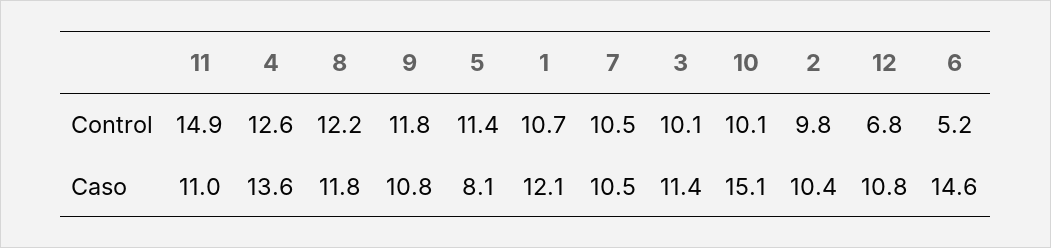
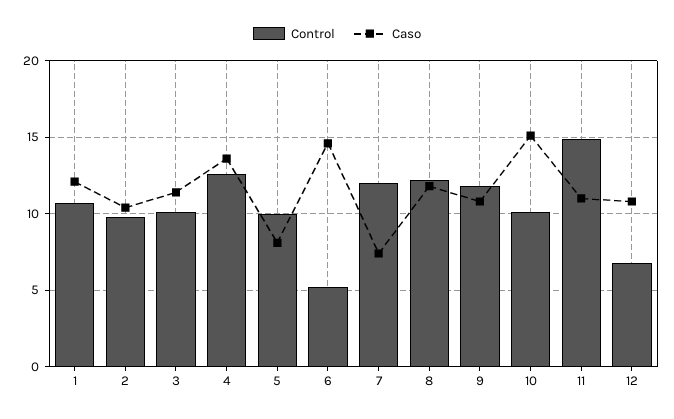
  {
    "Control": {
      "11": 14.9,
      "4": 12.6,
      "8": 12.2,
      "9": 11.8,
-     "5": 11.4,
+     "5": 10,
      "1": 10.7,
-     "7": 10.5,
+     "7": 12,
      "3": 10.1,
      "10": 10.1,
      "2": 9.8,
      "12": 6.8,
      "6": 5.2
    },
    "Caso": {
      "11": 11,
      "4": 13.6,
      "8": 11.8,
      "9": 10.8,
      "5": 8.1,
      "1": 12.1,
-     "7": 10.5,
+     "7": 7.5,
      "3": 11.4,
      "10": 15.1,
      "2": 10.4,
      "12": 10.8,
      "6": 14.6
    }
  }

